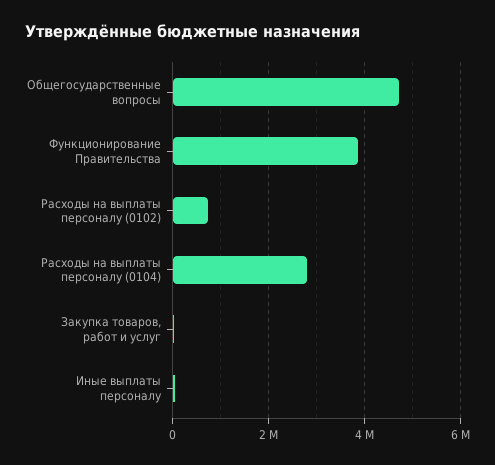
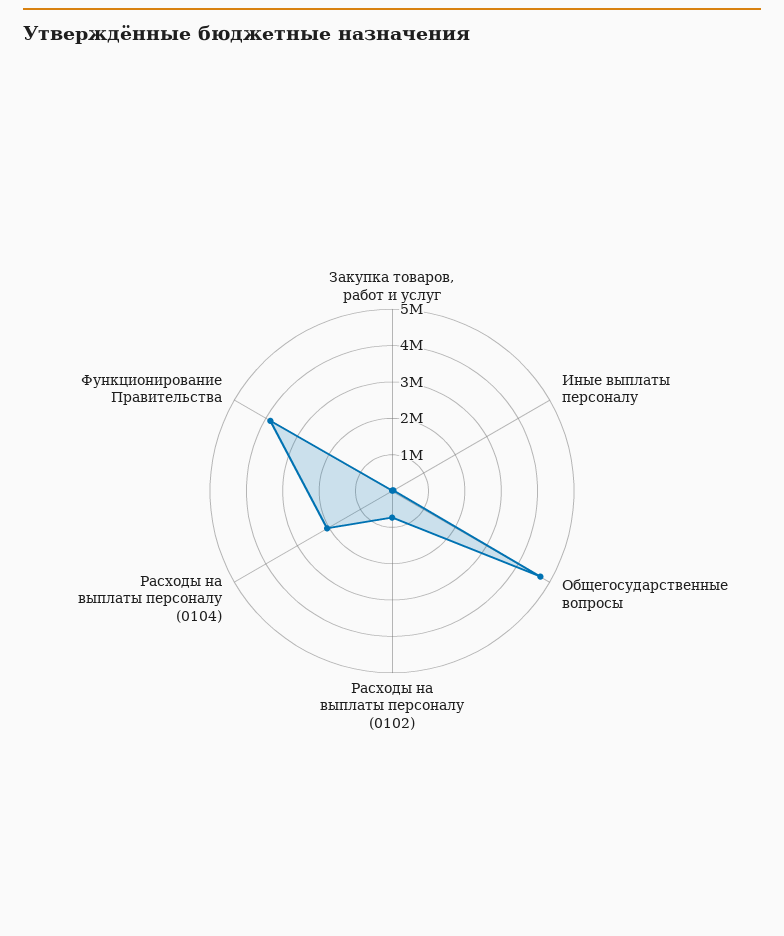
  {
    "Общегосударственные вопросы": 4800000,
    "Функционирование Правительства": 3800000,
    "Расходы на выплаты персоналу (0102)": 800000,
-   "Расходы на выплаты персоналу (0104)": 2800000,
+   "Расходы на выплаты персоналу (0104)": 2000000,
    "Закупка товаров, работ и услуг": 0,
    "Иные выплаты персоналу": 0
  }

